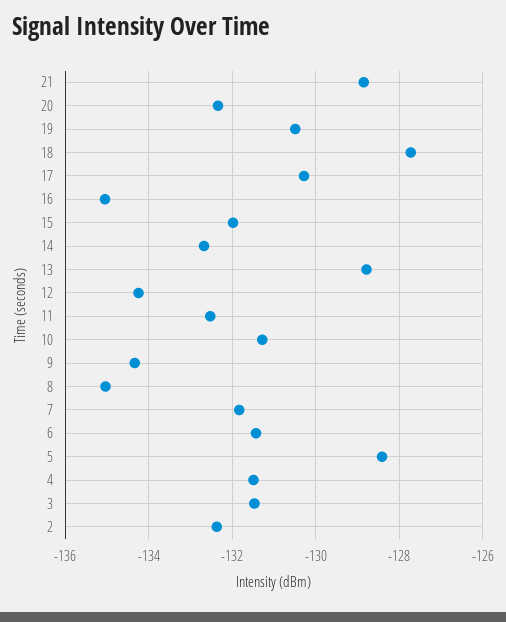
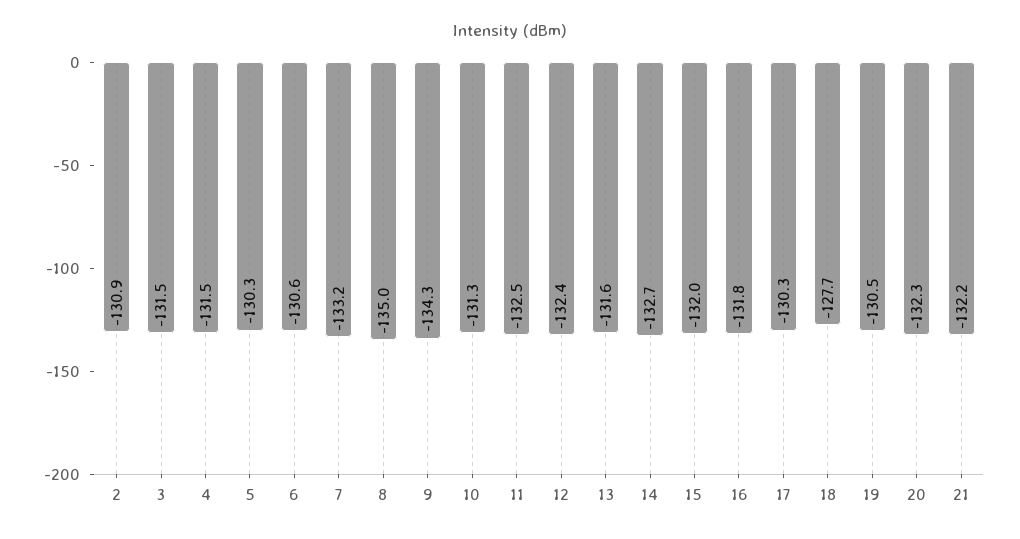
  {
-   "21": -128.8,
+   "21": -132.2,
    "20": -132.3,
    "19": -130.5,
    "18": -127.7,
    "17": -130.3,
-   "16": -135,
+   "16": -131.8,
    "15": -132,
    "14": -132.7,
-   "13": -128.8,
+   "13": -131.6,
-   "12": -134.2,
+   "12": -132.4,
    "11": -132.5,
    "10": -131.3,
    "9": -134.3,
    "8": -135,
-   "7": -131.8,
+   "7": -133.2,
-   "6": -131.4,
+   "6": -130.6,
-   "5": -128.4,
+   "5": -130.3,
    "4": -131.5,
    "3": -131.5,
-   "2": -132.4
+   "2": -130.9
  }

